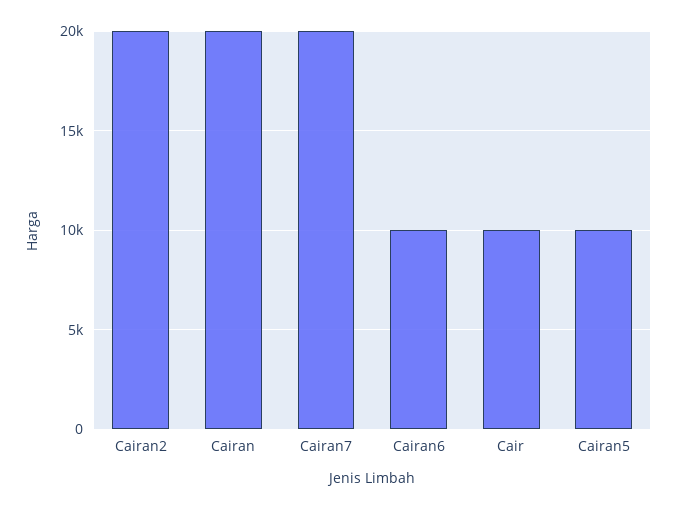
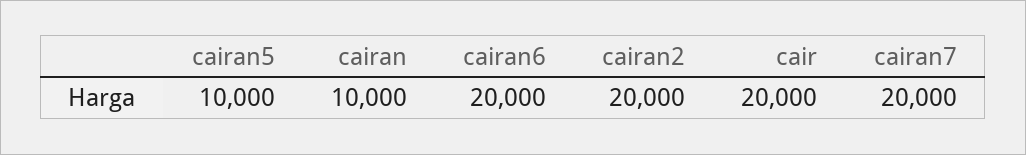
  {
    "Cairan2": 20000,
-   "Cairan": 20000,
+   "Cairan": 10000,
    "Cairan7": 20000,
-   "Cairan6": 10000,
+   "Cairan6": 20000,
-   "Cair": 10000,
+   "Cair": 20000,
    "Cairan5": 10000
  }

